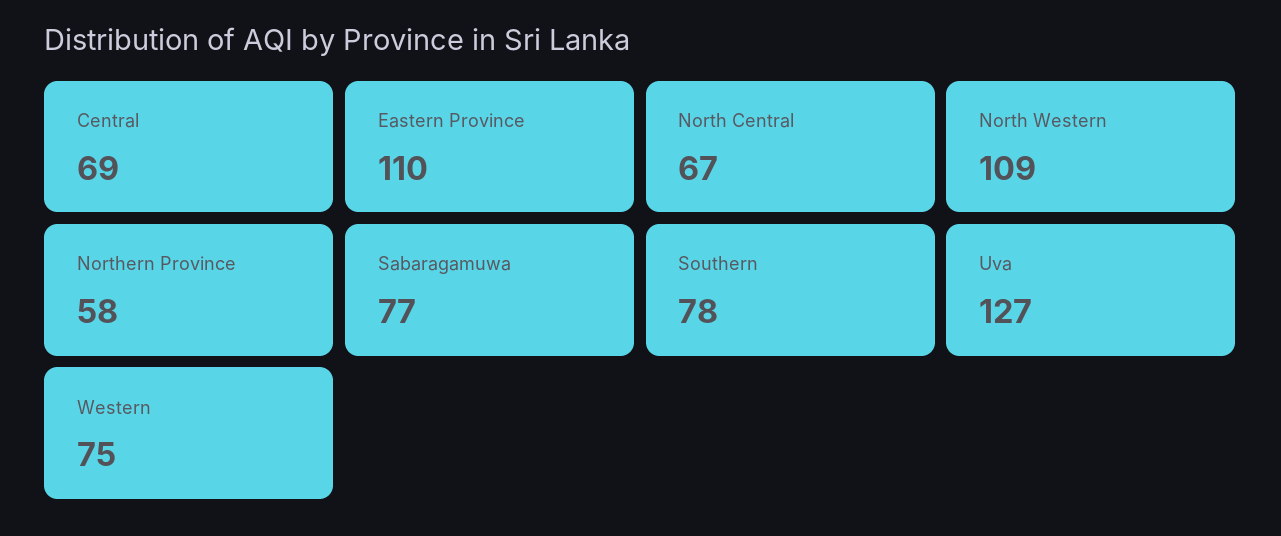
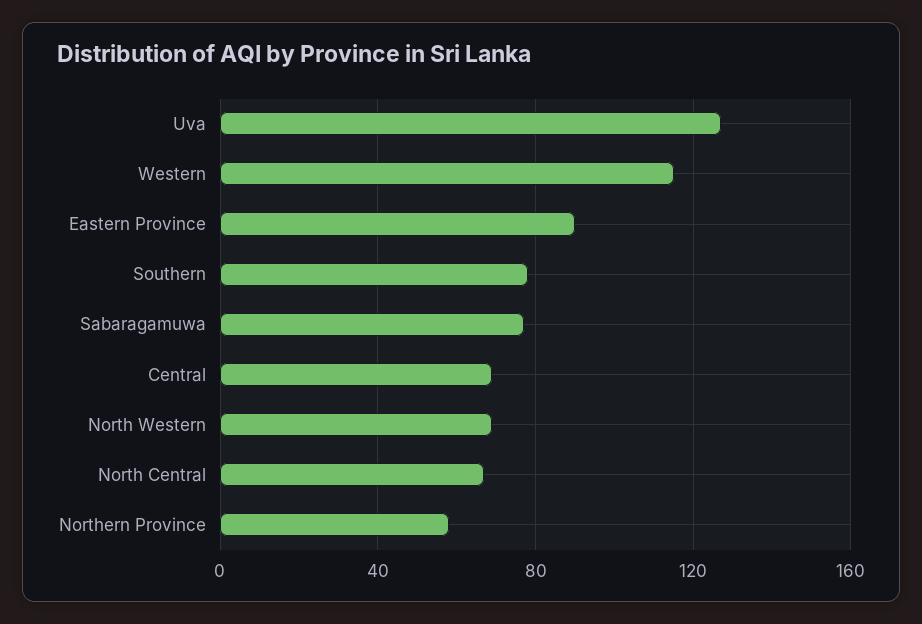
  {
    "Central": 69,
-   "Eastern Province": 110,
+   "Eastern Province": 90,
    "North Central": 67,
-   "North Western": 109,
+   "North Western": 70,
    "Northern Province": 58,
    "Sabaragamuwa": 77,
    "Southern": 78,
    "Uva": 127,
-   "Western": 75
+   "Western": 115
  }

